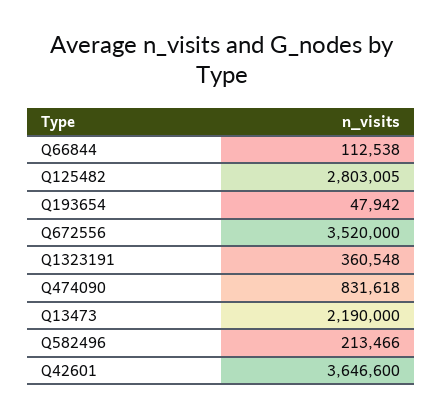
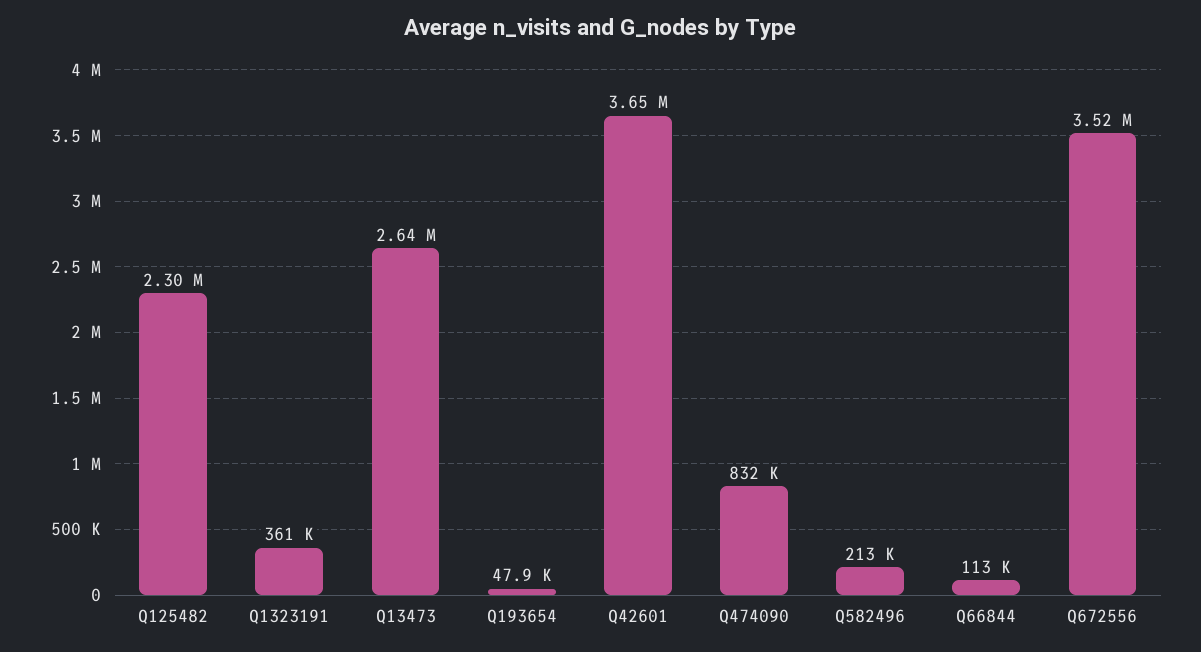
  {
    "Q66844": 112538,
-   "Q125482": 2803005,
+   "Q125482": 2300000,
    "Q193654": 47942,
    "Q672556": 3520000,
    "Q1323191": 360548,
    "Q474090": 831618,
-   "Q13473": 2190000,
+   "Q13473": 2640000,
    "Q582496": 213466,
    "Q42601": 3646600
  }

